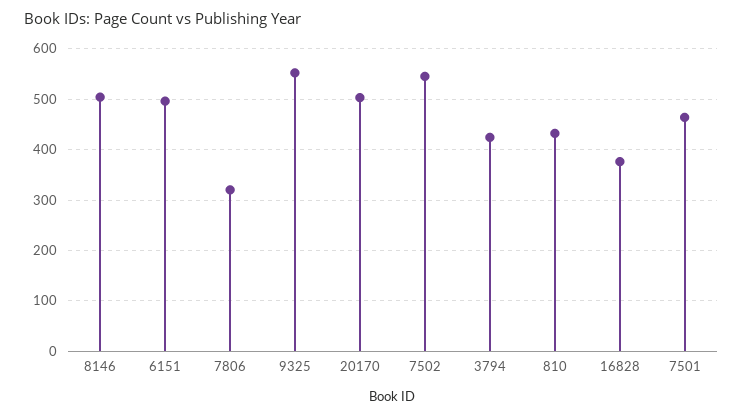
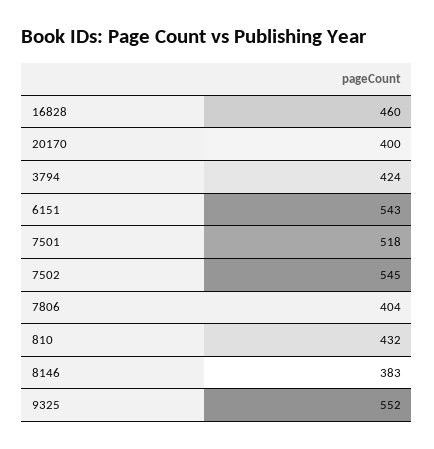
  {
-   "8146": 500,
+   "8146": 383,
-   "6151": 500,
+   "6151": 543,
-   "7806": 320,
+   "7806": 404,
    "9325": 552,
-   "20170": 500,
+   "20170": 400,
    "7502": 545,
    "3794": 424,
    "810": 432,
-   "16828": 380,
+   "16828": 460,
-   "7501": 460
+   "7501": 518
  }

